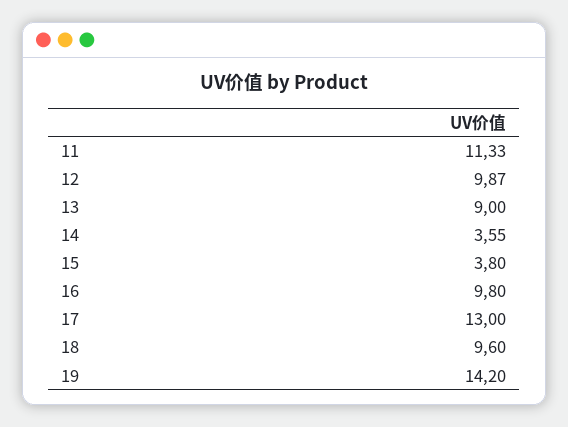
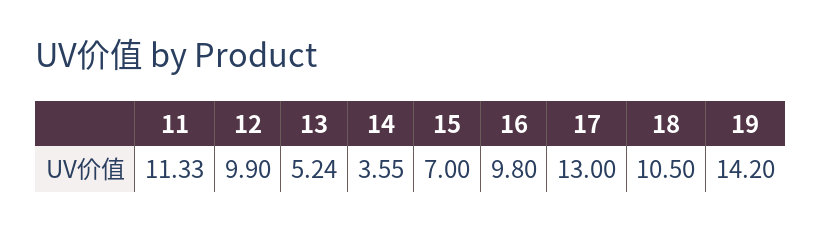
  {
    "11": 11.33,
-   "12": 9.87,
+   "12": 9.9,
-   "13": 9,
+   "13": 5.24,
    "14": 3.55,
-   "15": 3.8,
+   "15": 7,
    "16": 9.8,
    "17": 13,
-   "18": 9.6,
+   "18": 10.5,
    "19": 14.2
  }

